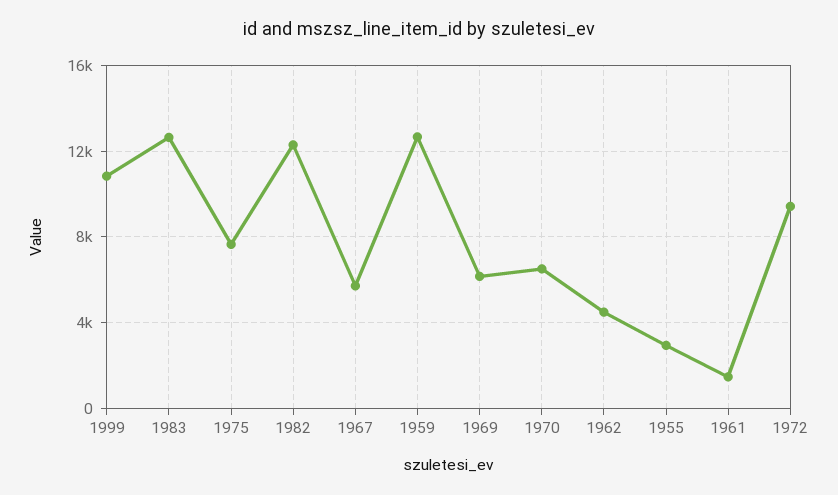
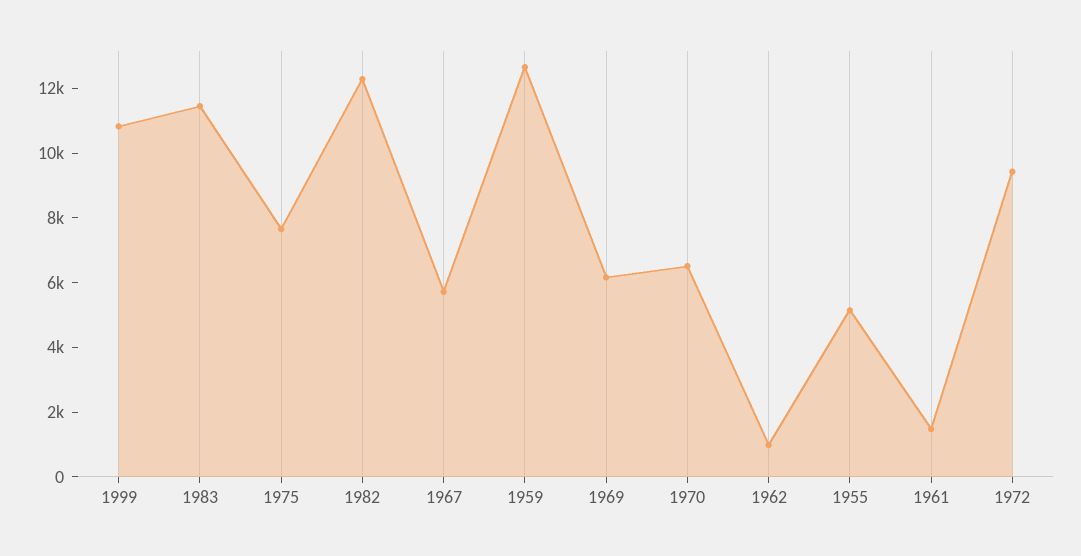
  {
    "1999": 11000,
-   "1983": 12500,
+   "1983": 11500,
    "1975": 7500,
    "1982": 12500,
    "1967": 5500,
    "1959": 12500,
    "1969": 6000,
    "1970": 6500,
-   "1962": 4500,
+   "1962": 1000,
-   "1955": 3000,
+   "1955": 5000,
    "1961": 1500,
    "1972": 9500
  }

